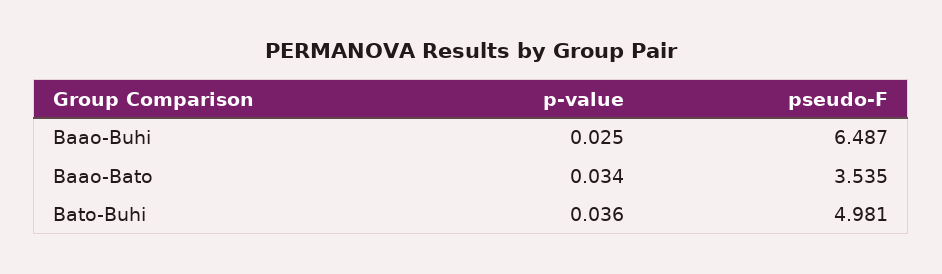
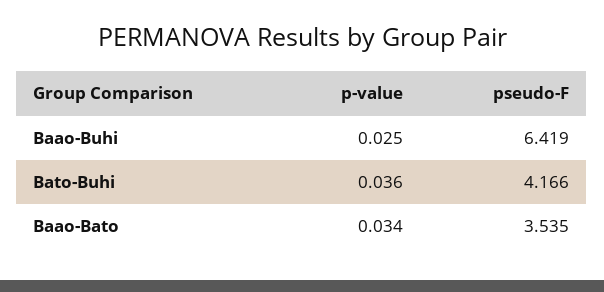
  {
    "p-value": {
      "Baao-Buhi": 0.025,
      "Baao-Bato": 0.034,
      "Bato-Buhi": 0.036
    },
    "pseudo-F": {
-     "Baao-Buhi": 6.487,
+     "Baao-Buhi": 6.419,
      "Baao-Bato": 3.535,
-     "Bato-Buhi": 4.981
+     "Bato-Buhi": 4.166
    }
  }

